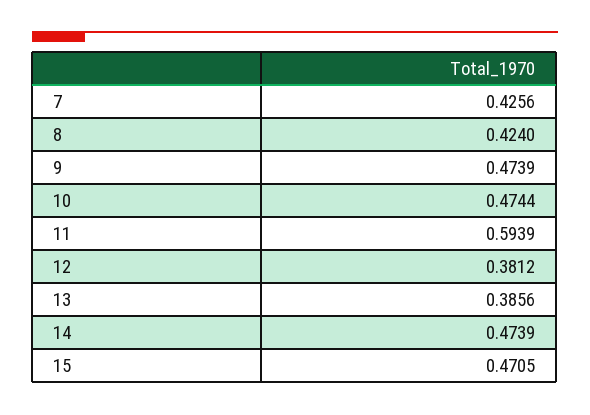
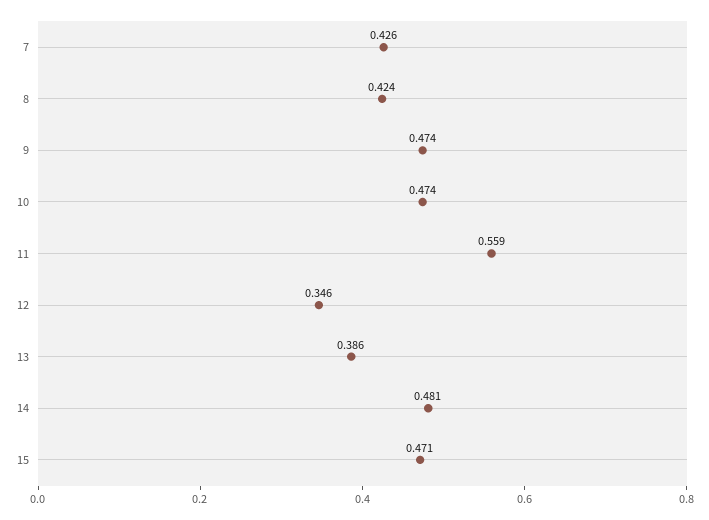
  {
    "7": 0.4256,
    "8": 0.424,
    "9": 0.4739,
    "10": 0.4744,
-   "11": 0.5939,
+   "11": 0.559,
-   "12": 0.3812,
+   "12": 0.346,
    "13": 0.3856,
-   "14": 0.4739,
+   "14": 0.481,
    "15": 0.4705
  }

